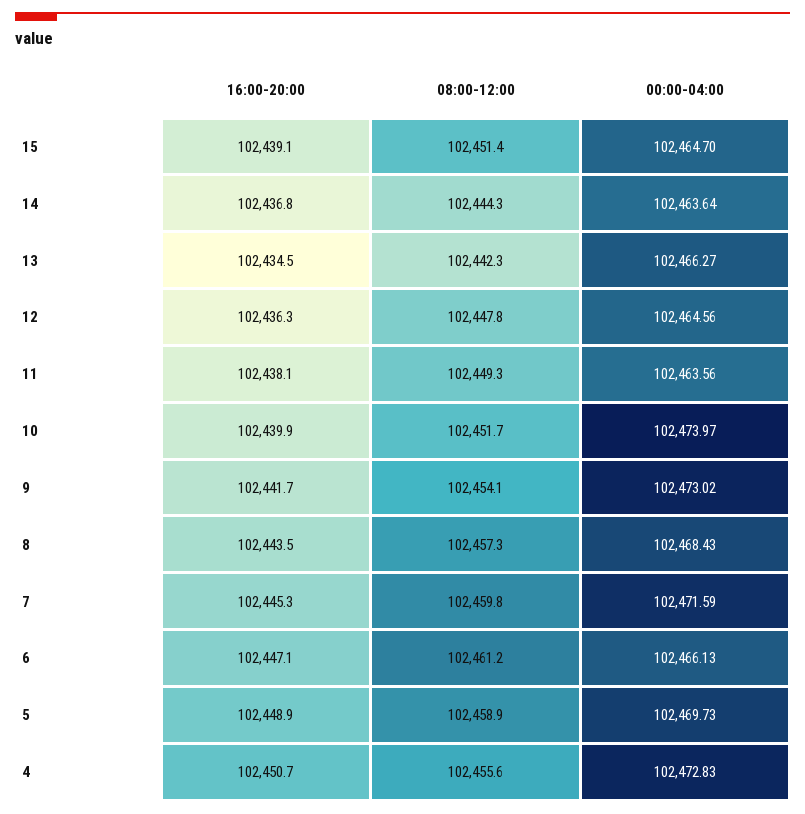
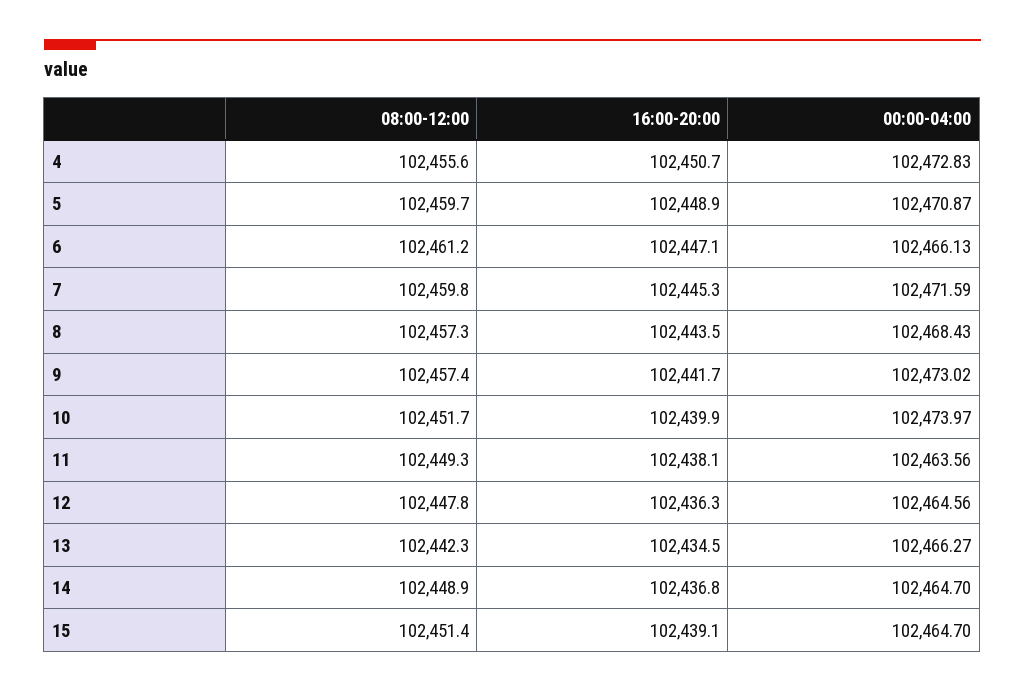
  {
    "16:00-20:00": {
      "15": 102439.1,
      "14": 102436.8,
      "13": 102434.5,
      "12": 102436.3,
      "11": 102438.1,
      "10": 102439.9,
      "9": 102441.7,
      "8": 102443.5,
      "7": 102445.3,
      "6": 102447.1,
      "5": 102448.9,
      "4": 102450.7
    },
    "08:00-12:00": {
      "15": 102451.4,
-     "14": 102444.3,
+     "14": 102448.9,
      "13": 102442.3,
      "12": 102447.8,
      "11": 102449.3,
      "10": 102451.7,
-     "9": 102454.1,
+     "9": 102457.4,
      "8": 102457.3,
      "7": 102459.8,
      "6": 102461.2,
-     "5": 102458.9,
+     "5": 102459.7,
      "4": 102455.6
    },
    "00:00-04:00": {
      "15": 102464.7,
-     "14": 102463.64,
+     "14": 102464.7,
      "13": 102466.27,
      "12": 102464.56,
      "11": 102463.56,
      "10": 102473.97,
      "9": 102473.02,
      "8": 102468.43,
      "7": 102471.59,
      "6": 102466.13,
-     "5": 102469.73,
+     "5": 102470.87,
      "4": 102472.83
    }
  }

